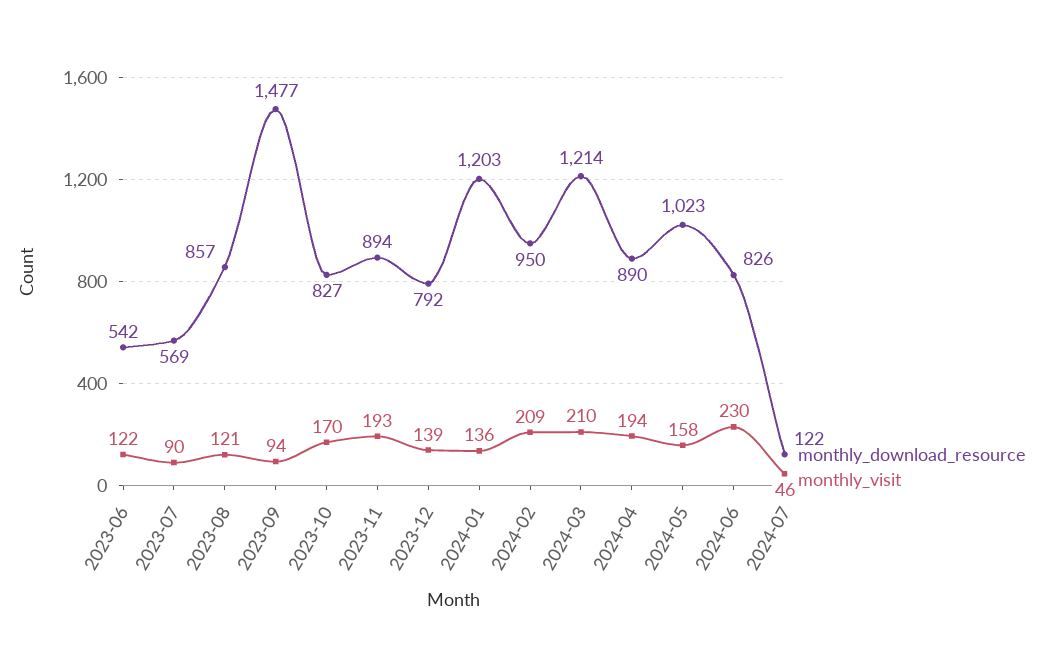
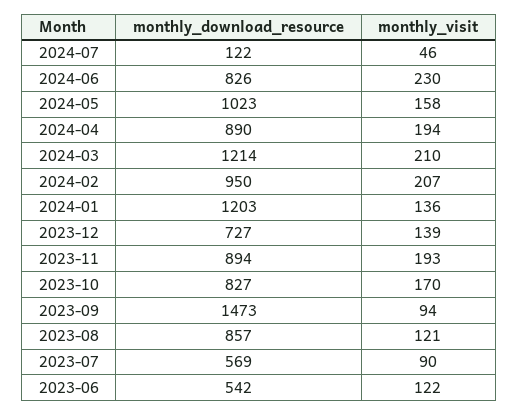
  {
    "monthly_download_resource": {
      "2023-06": 542,
      "2023-07": 569,
      "2023-08": 857,
-     "2023-09": 1477,
+     "2023-09": 1473,
      "2023-10": 827,
      "2023-11": 894,
-     "2023-12": 792,
+     "2023-12": 727,
      "2024-01": 1203,
      "2024-02": 950,
      "2024-03": 1214,
      "2024-04": 890,
      "2024-05": 1023,
      "2024-06": 826,
      "2024-07": 122
    },
    "monthly_visit": {
      "2023-06": 122,
      "2023-07": 90,
      "2023-08": 121,
      "2023-09": 94,
      "2023-10": 170,
      "2023-11": 193,
      "2023-12": 139,
      "2024-01": 136,
-     "2024-02": 209,
+     "2024-02": 207,
      "2024-03": 210,
      "2024-04": 194,
      "2024-05": 158,
      "2024-06": 230,
      "2024-07": 46
    }
  }

